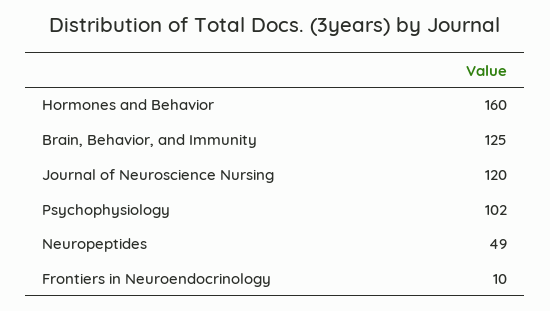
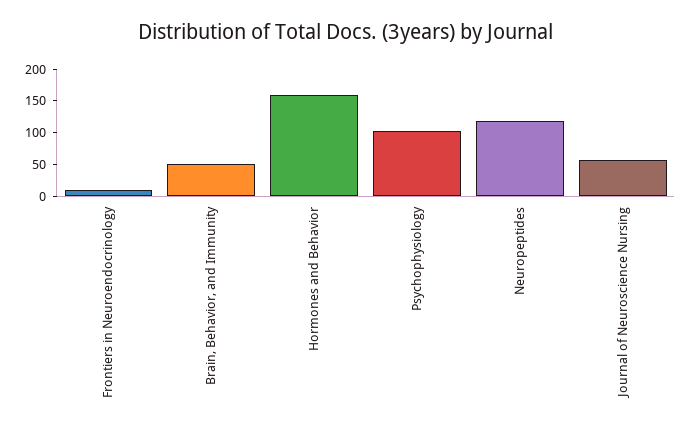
  {
    "Hormones and Behavior": 160,
-   "Brain, Behavior, and Immunity": 125,
+   "Brain, Behavior, and Immunity": 50,
-   "Journal of Neuroscience Nursing": 120,
+   "Journal of Neuroscience Nursing": 50,
    "Psychophysiology": 102,
-   "Neuropeptides": 49,
+   "Neuropeptides": 125,
    "Frontiers in Neuroendocrinology": 10
  }

